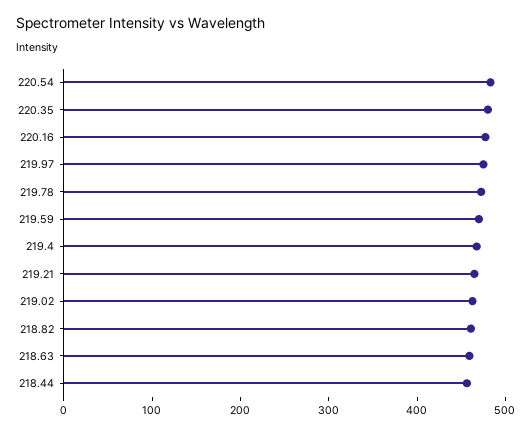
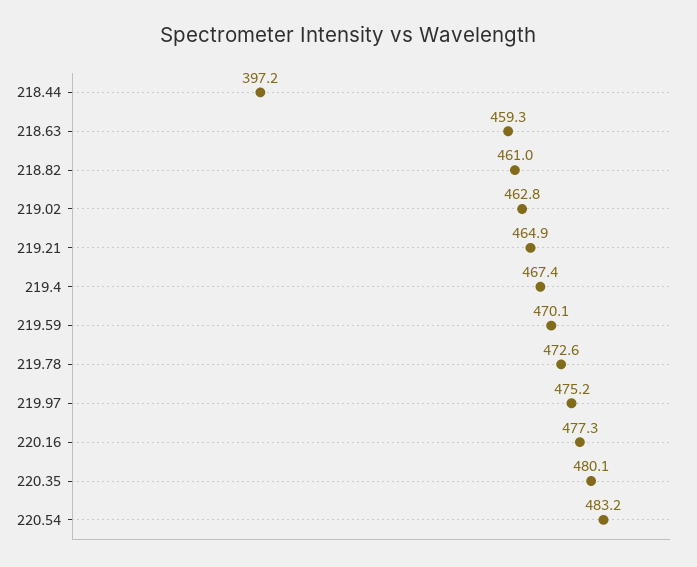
  {
    "220.54": 483.2,
    "220.35": 480.1,
    "220.16": 477.3,
    "219.97": 475.2,
    "219.78": 472.6,
    "219.59": 470.1,
    "219.4": 467.4,
    "219.21": 464.9,
    "219.02": 462.8,
    "218.82": 461,
    "218.63": 459.3,
-   "218.44": 460
+   "218.44": 397.2
  }

